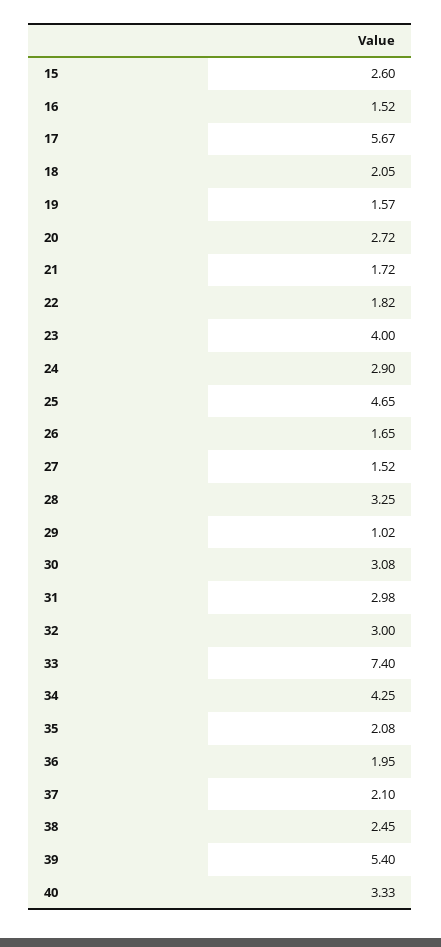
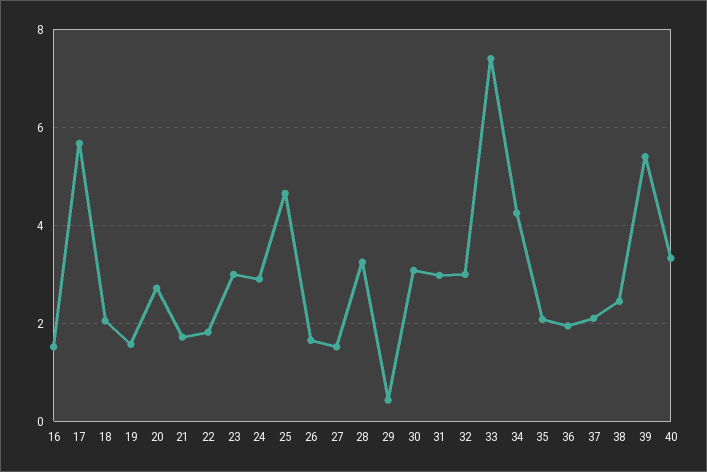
  {
-   "15": 2.6,
    "16": 1.52,
    "17": 5.67,
    "18": 2.05,
    "19": 1.57,
    "20": 2.72,
    "21": 1.72,
    "22": 1.82,
-   "23": 4,
+   "23": 3,
    "24": 2.9,
    "25": 4.65,
    "26": 1.65,
    "27": 1.52,
    "28": 3.25,
-   "29": 1.02,
+   "29": 0.4,
    "30": 3.08,
    "31": 2.98,
    "32": 3,
    "33": 7.4,
    "34": 4.25,
    "35": 2.08,
    "36": 1.95,
    "37": 2.1,
    "38": 2.45,
    "39": 5.4,
    "40": 3.33
  }

